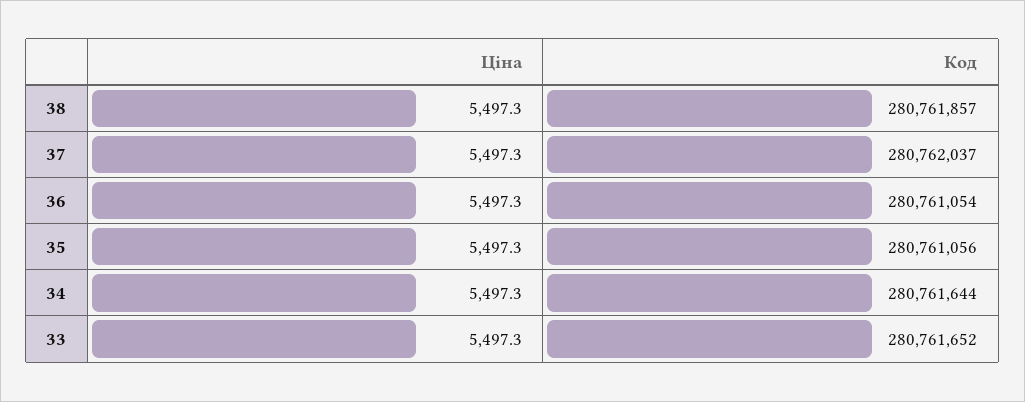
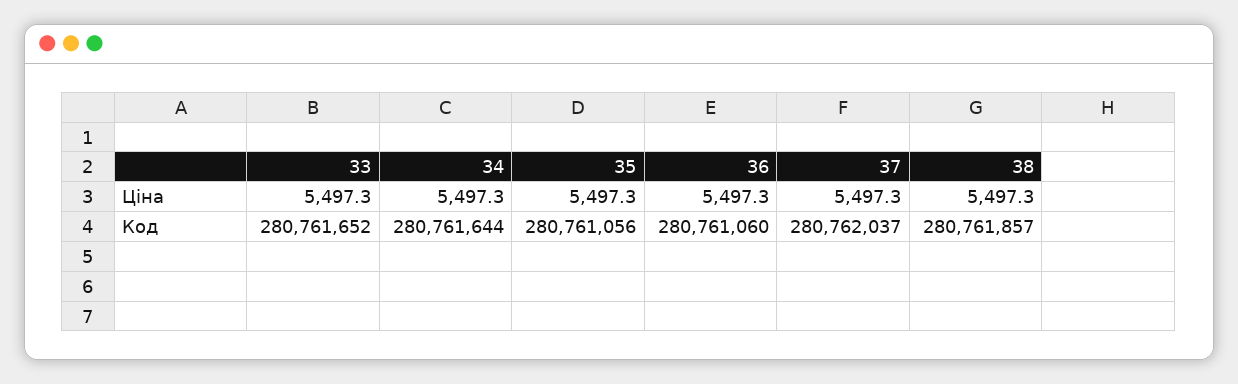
  {
    "Ціна": {
      "38": 5497.3,
      "37": 5497.3,
      "36": 5497.3,
      "35": 5497.3,
      "34": 5497.3,
      "33": 5497.3
    },
    "Код": {
      "38": 280761857,
      "37": 280762037,
-     "36": 280761054,
+     "36": 280761060,
      "35": 280761056,
      "34": 280761644,
      "33": 280761652
    }
  }

